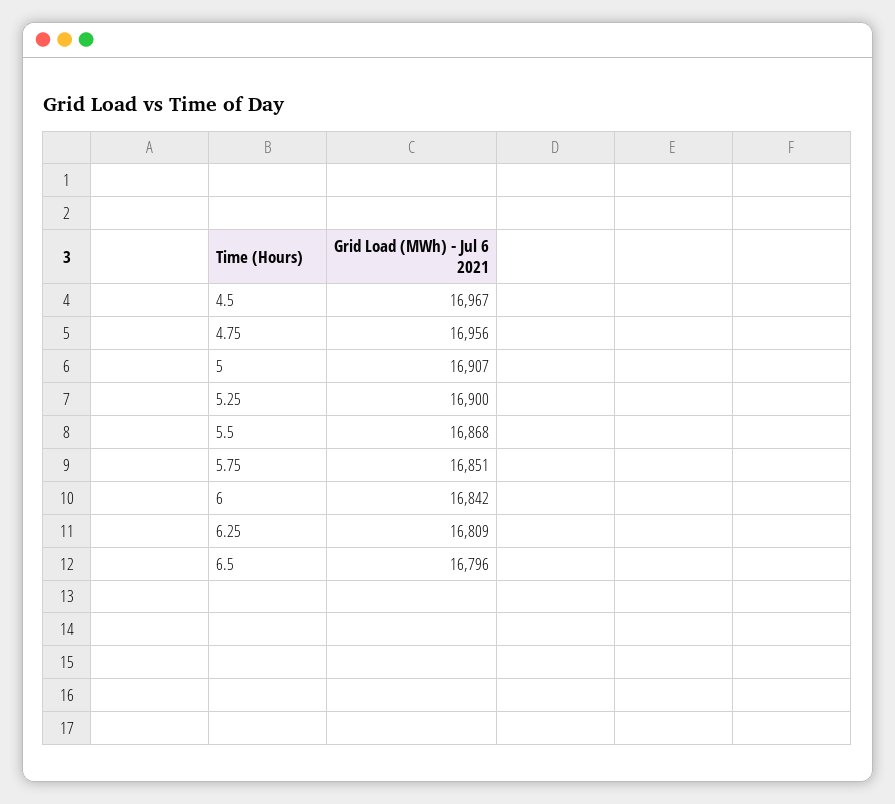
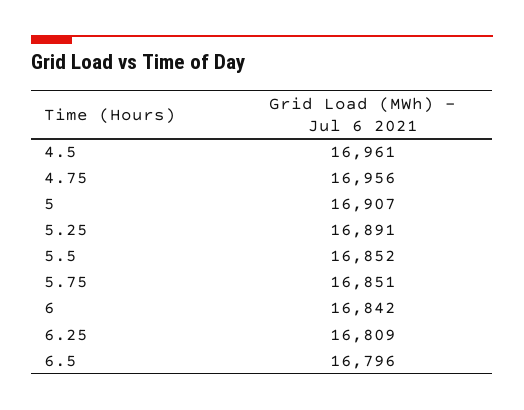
  {
-   "4.5": 16967,
+   "4.5": 16961,
    "4.75": 16956,
    "5": 16907,
-   "5.25": 16900,
+   "5.25": 16891,
-   "5.5": 16868,
+   "5.5": 16852,
    "5.75": 16851,
    "6": 16842,
    "6.25": 16809,
    "6.5": 16796
  }

